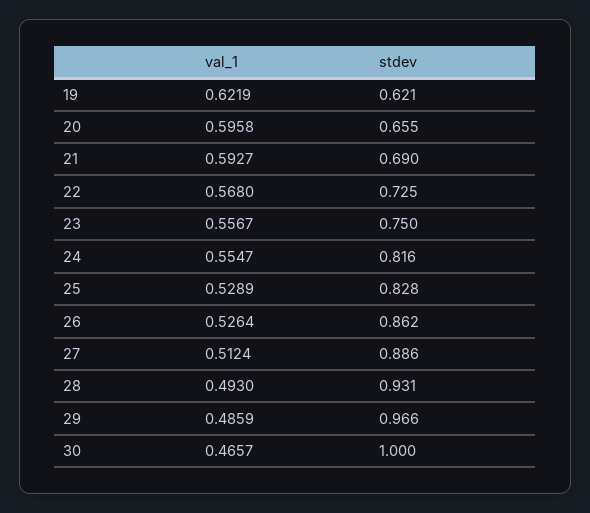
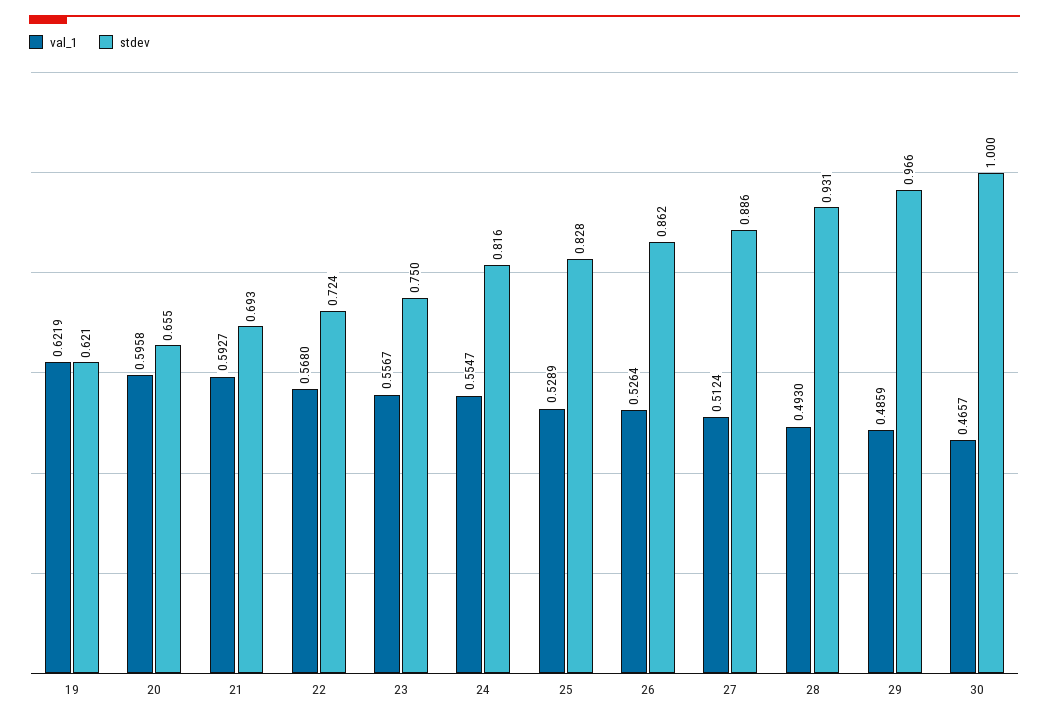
  {
    "val_1": {
      "19": 0.6219,
      "20": 0.5958,
      "21": 0.5927,
      "22": 0.568,
      "23": 0.5567,
      "24": 0.5547,
      "25": 0.5289,
      "26": 0.5264,
      "27": 0.5124,
      "28": 0.493,
      "29": 0.4859,
      "30": 0.4657
    },
    "stdev": {
      "19": 0.621,
      "20": 0.655,
-     "21": 0.69,
+     "21": 0.693,
-     "22": 0.725,
+     "22": 0.724,
      "23": 0.75,
      "24": 0.816,
      "25": 0.828,
      "26": 0.862,
      "27": 0.886,
      "28": 0.931,
      "29": 0.966,
      "30": 1
    }
  }

